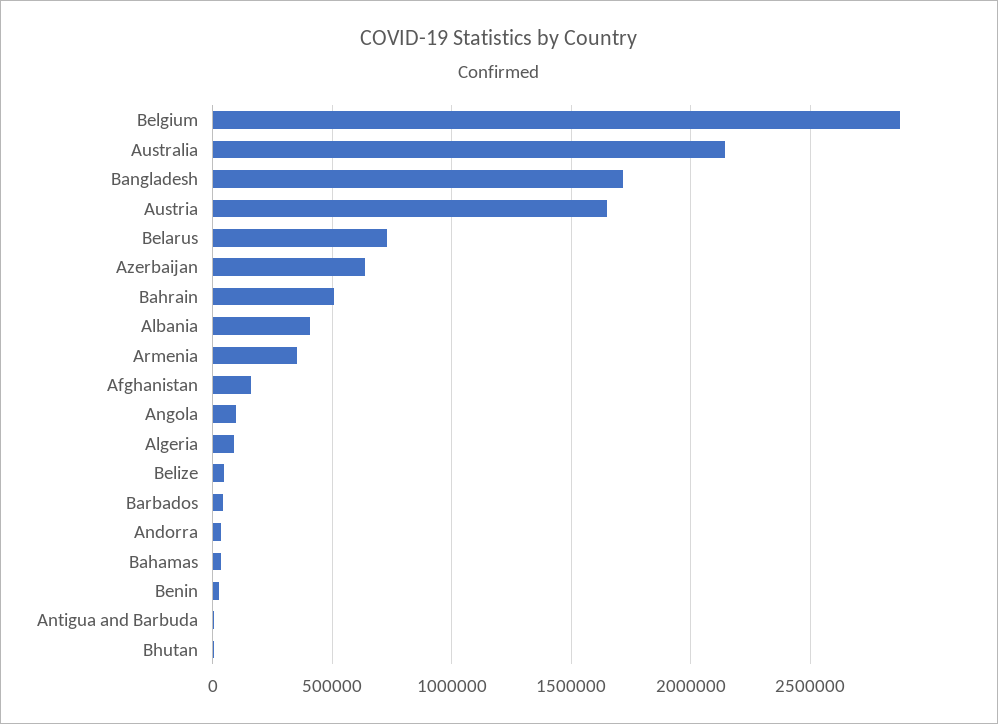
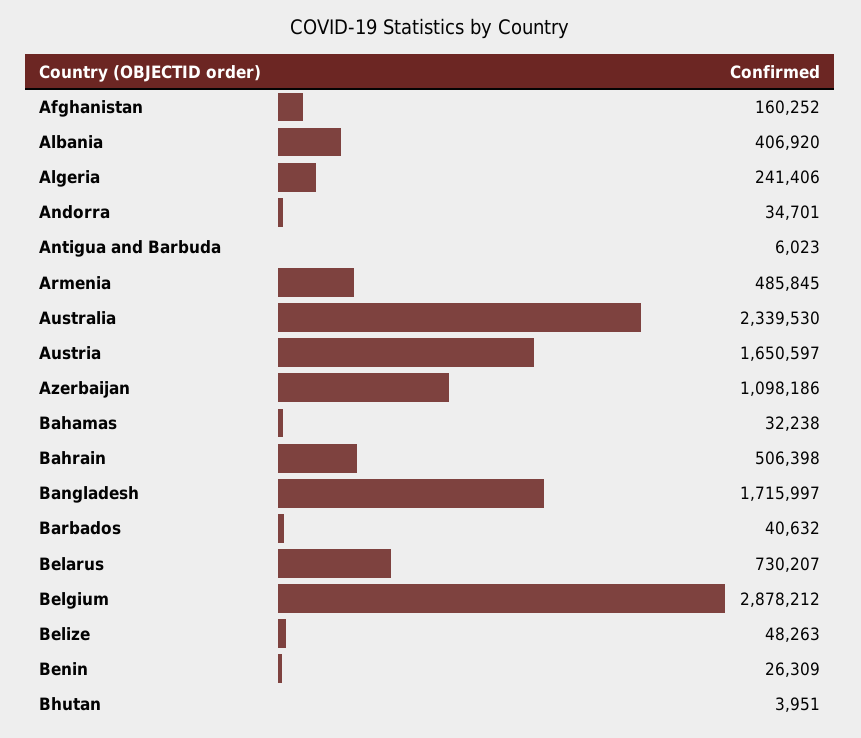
  {
    "Belgium": 2878212,
-   "Australia": 2150000,
+   "Australia": 2339530,
    "Bangladesh": 1715997,
    "Austria": 1650597,
    "Belarus": 730207,
-   "Azerbaijan": 650000,
+   "Azerbaijan": 1098186,
    "Bahrain": 506398,
    "Albania": 406920,
-   "Armenia": 350000,
+   "Armenia": 485845,
    "Afghanistan": 160252,
-   "Angola": 100000,
-   "Algeria": 100000,
+   "Algeria": 241406,
    "Belize": 48263,
    "Barbados": 40632,
    "Andorra": 34701,
    "Bahamas": 32238,
    "Benin": 26309,
    "Antigua and Barbuda": 6023,
    "Bhutan": 3951
  }

